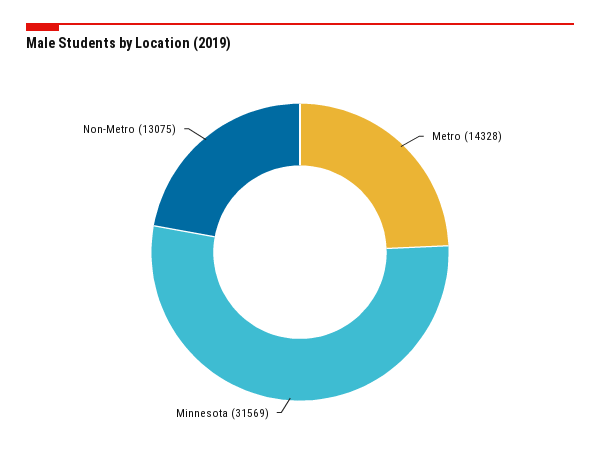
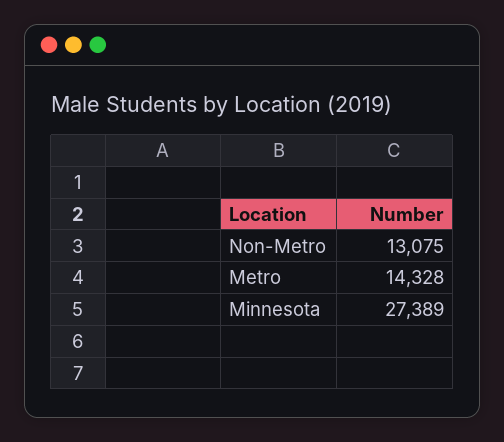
  {
    "Metro": 14328,
-   "Minnesota": 31569,
+   "Minnesota": 27389,
    "Non-Metro": 13075
  }

